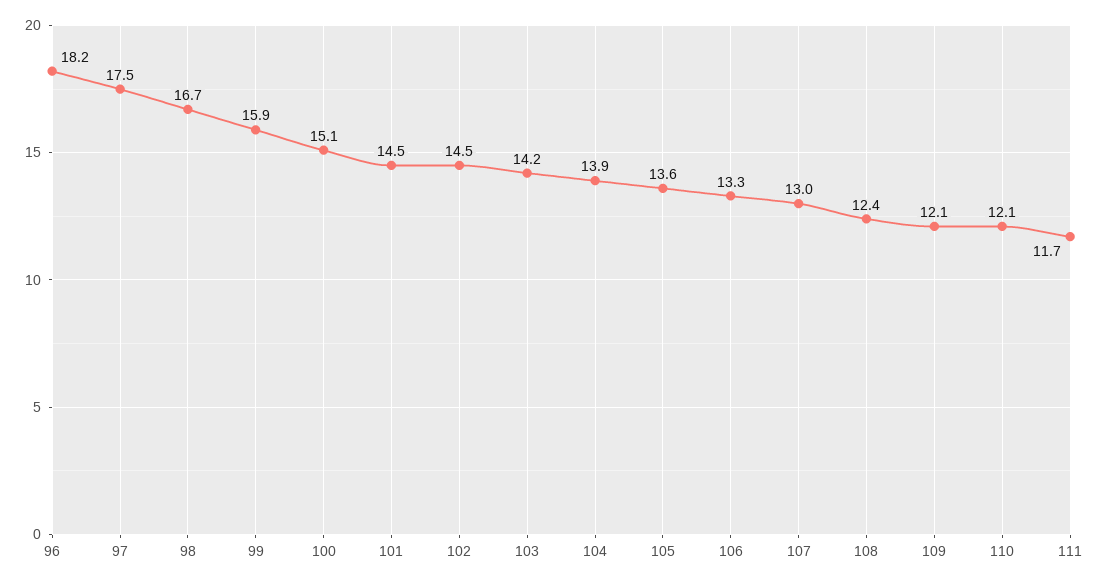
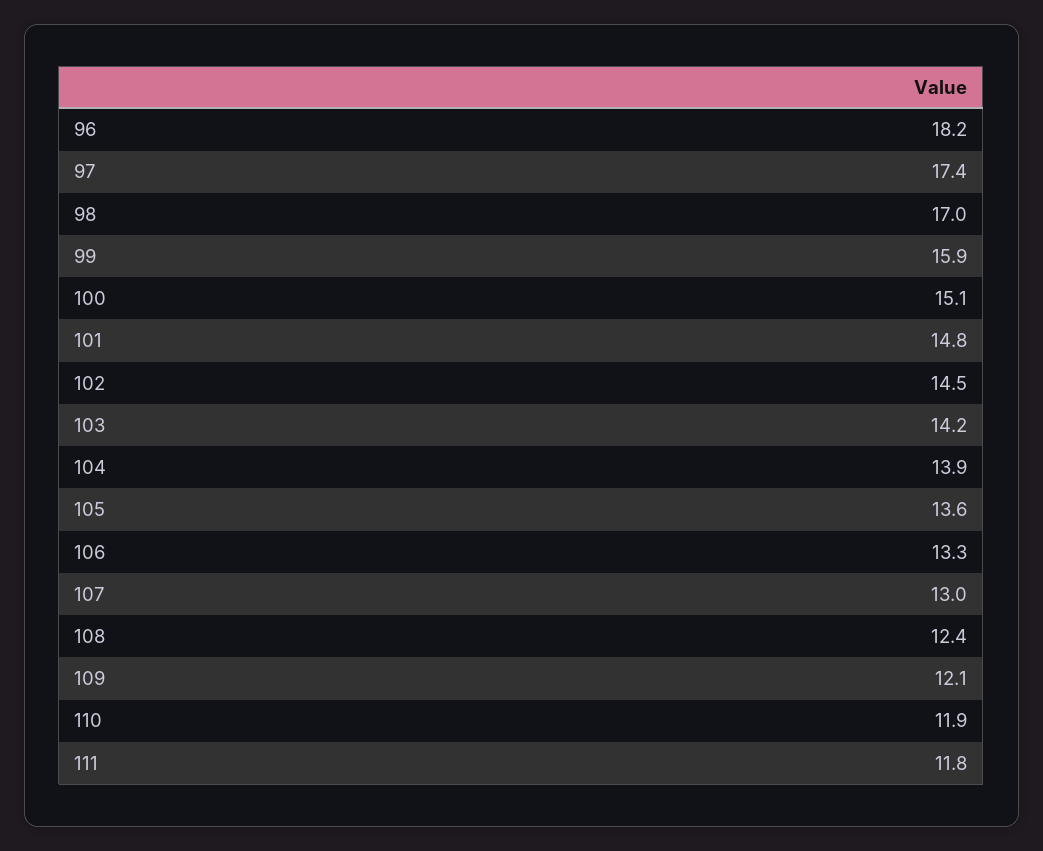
  {
    "96": 18.2,
-   "97": 17.5,
+   "97": 17.4,
-   "98": 16.7,
+   "98": 17,
    "99": 15.9,
    "100": 15.1,
-   "101": 14.5,
+   "101": 14.8,
    "102": 14.5,
    "103": 14.2,
    "104": 13.9,
    "105": 13.6,
    "106": 13.3,
    "107": 13,
    "108": 12.4,
    "109": 12.1,
-   "110": 12.1,
+   "110": 11.9,
-   "111": 11.7
+   "111": 11.8
  }

